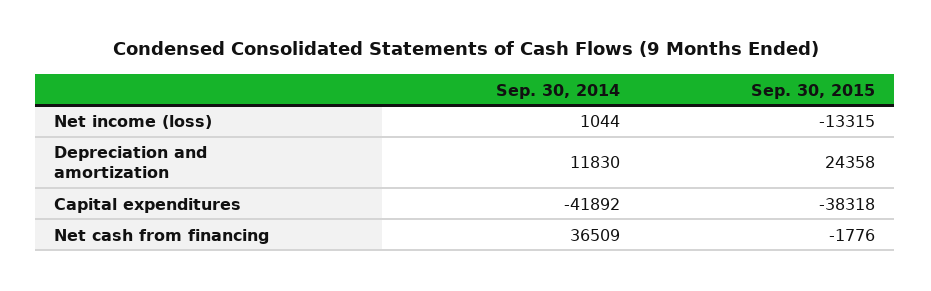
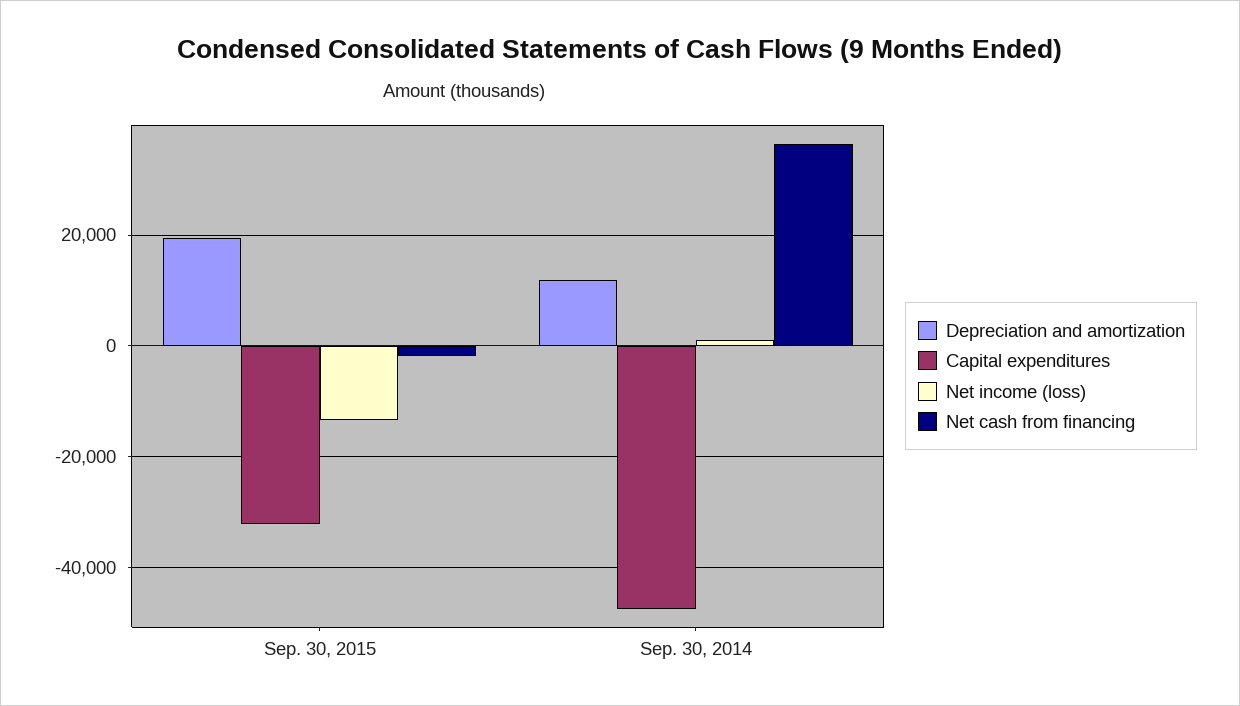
  {
    "Net income (loss)": {
      "Sep. 30, 2014": 1044,
      "Sep. 30, 2015": -13315
    },
    "Depreciation and amortization": {
      "Sep. 30, 2014": 11830,
-     "Sep. 30, 2015": 24358
+     "Sep. 30, 2015": 20000
    },
    "Capital expenditures": {
-     "Sep. 30, 2014": -41892,
+     "Sep. 30, 2014": -48000,
-     "Sep. 30, 2015": -38318
+     "Sep. 30, 2015": -32000
    },
    "Net cash from financing": {
      "Sep. 30, 2014": 36509,
      "Sep. 30, 2015": -1776
    }
  }

